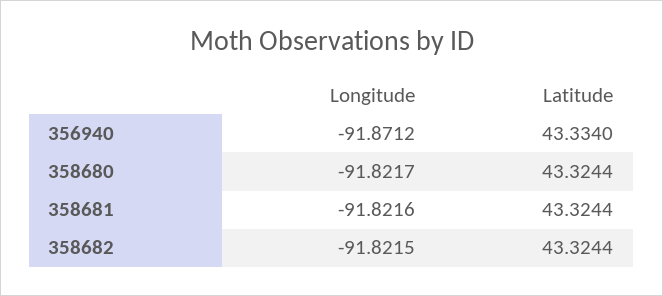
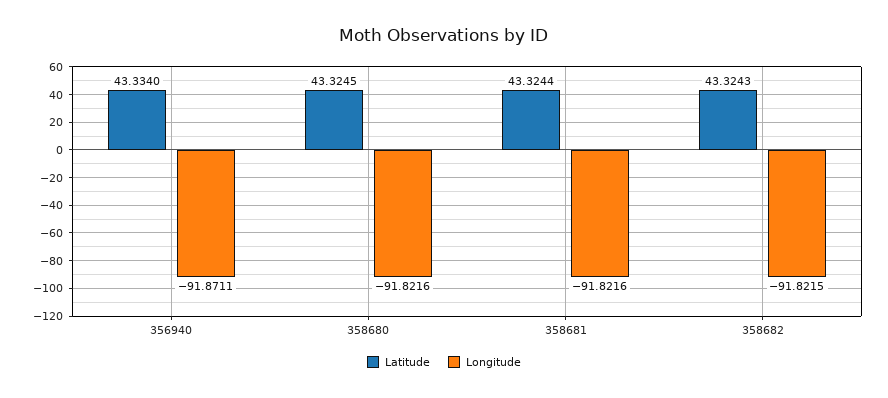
  {
    "Longitude": {
-     "356940": -91.8712,
+     "356940": -91.8711,
-     "358680": -91.8217,
+     "358680": -91.8216,
      "358681": -91.8216,
      "358682": -91.8215
    },
    "Latitude": {
      "356940": 43.334,
-     "358680": 43.3244,
+     "358680": 43.3245,
      "358681": 43.3244,
-     "358682": 43.3244
+     "358682": 43.3243
    }
  }

